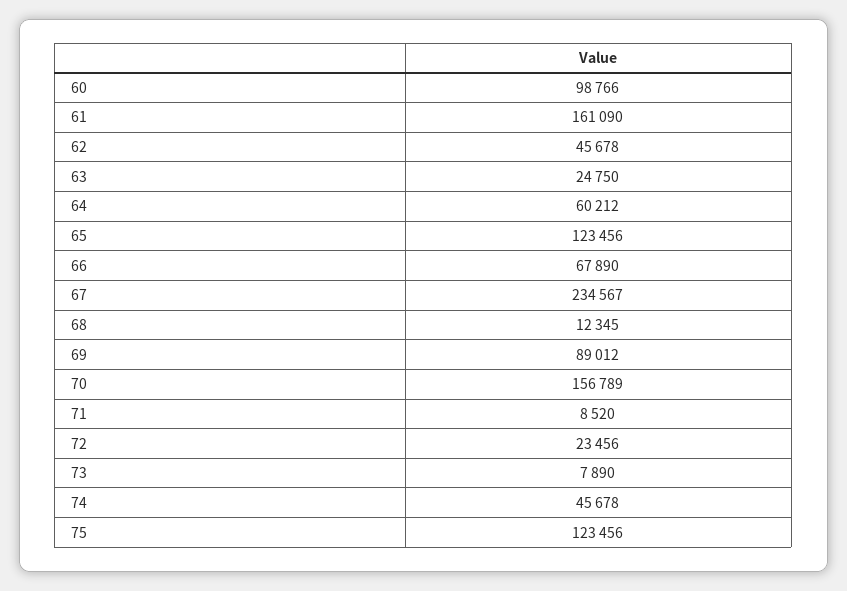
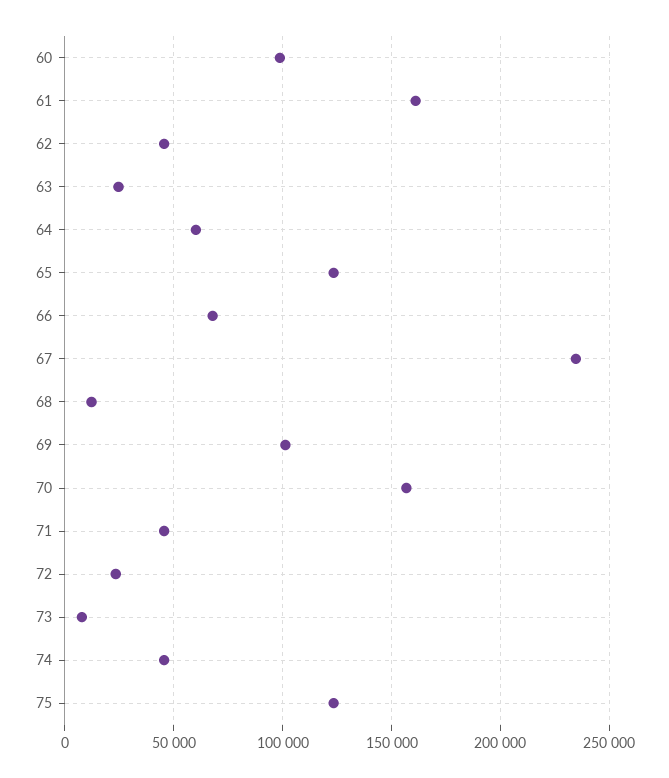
  {
    "60": 98766,
    "61": 161090,
    "62": 45678,
    "63": 24750,
    "64": 60212,
    "65": 123456,
    "66": 67890,
    "67": 234567,
    "68": 12345,
-   "69": 89012,
+   "69": 100000,
    "70": 156789,
-   "71": 8520,
+   "71": 45000,
    "72": 23456,
    "73": 7890,
    "74": 45678,
    "75": 123456
  }

